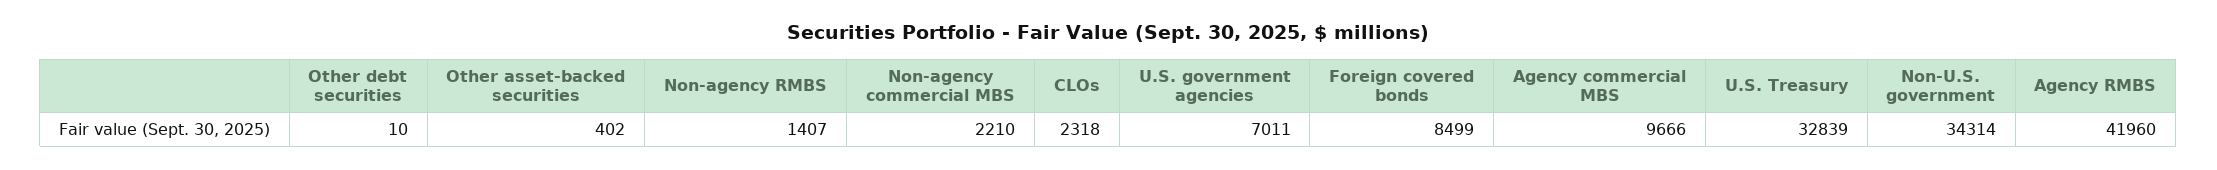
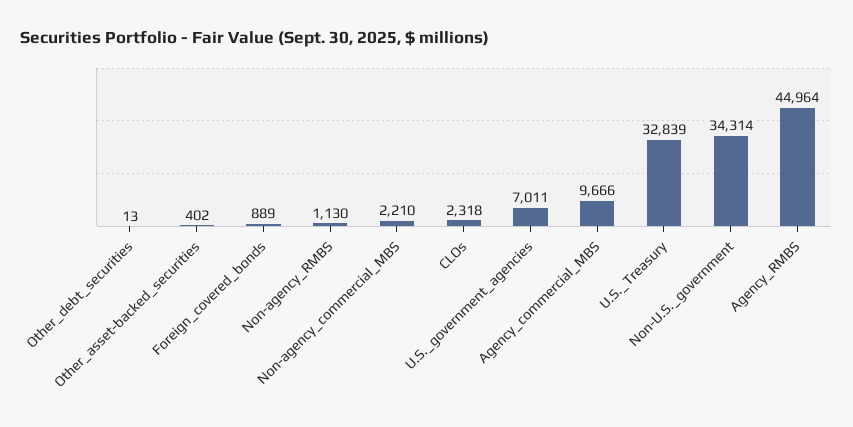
  {
-   "Other debt securities": 10,
+   "Other debt securities": 13,
    "Other asset-backed securities": 402,
-   "Non-agency RMBS": 1407,
+   "Non-agency RMBS": 1130,
    "Non-agency commercial MBS": 2210,
    "CLOs": 2318,
    "U.S. government agencies": 7011,
-   "Foreign covered bonds": 8499,
+   "Foreign covered bonds": 889,
    "Agency commercial MBS": 9666,
    "U.S. Treasury": 32839,
    "Non-U.S. government": 34314,
-   "Agency RMBS": 41960
+   "Agency RMBS": 44964
  }

